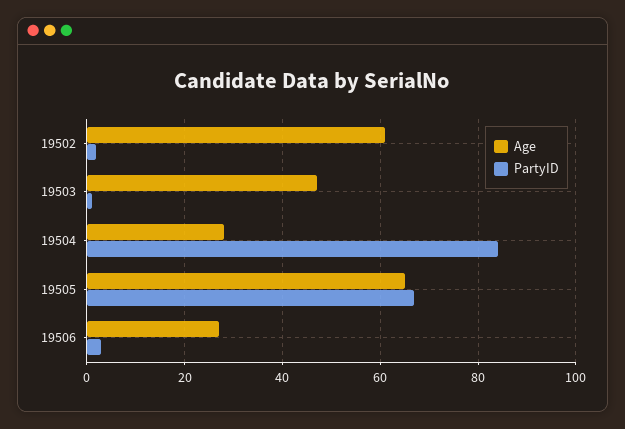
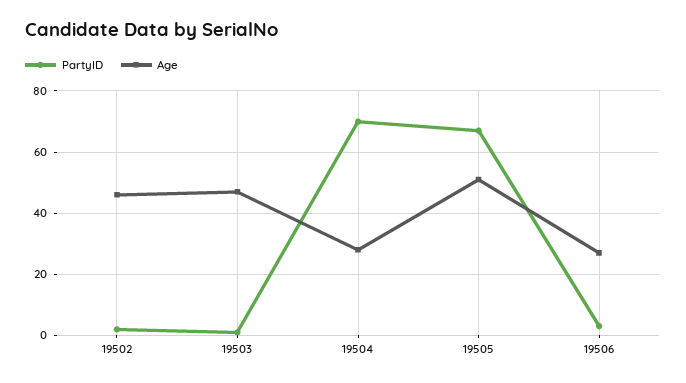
  {
    "Age": {
-     "19502": 60,
+     "19502": 45,
      "19503": 45,
      "19504": 30,
-     "19505": 65,
+     "19505": 50,
      "19506": 25
    },
    "PartyID": {
      "19502": 0,
      "19503": 0,
-     "19504": 85,
+     "19504": 70,
      "19505": 65,
      "19506": 5
    }
  }

